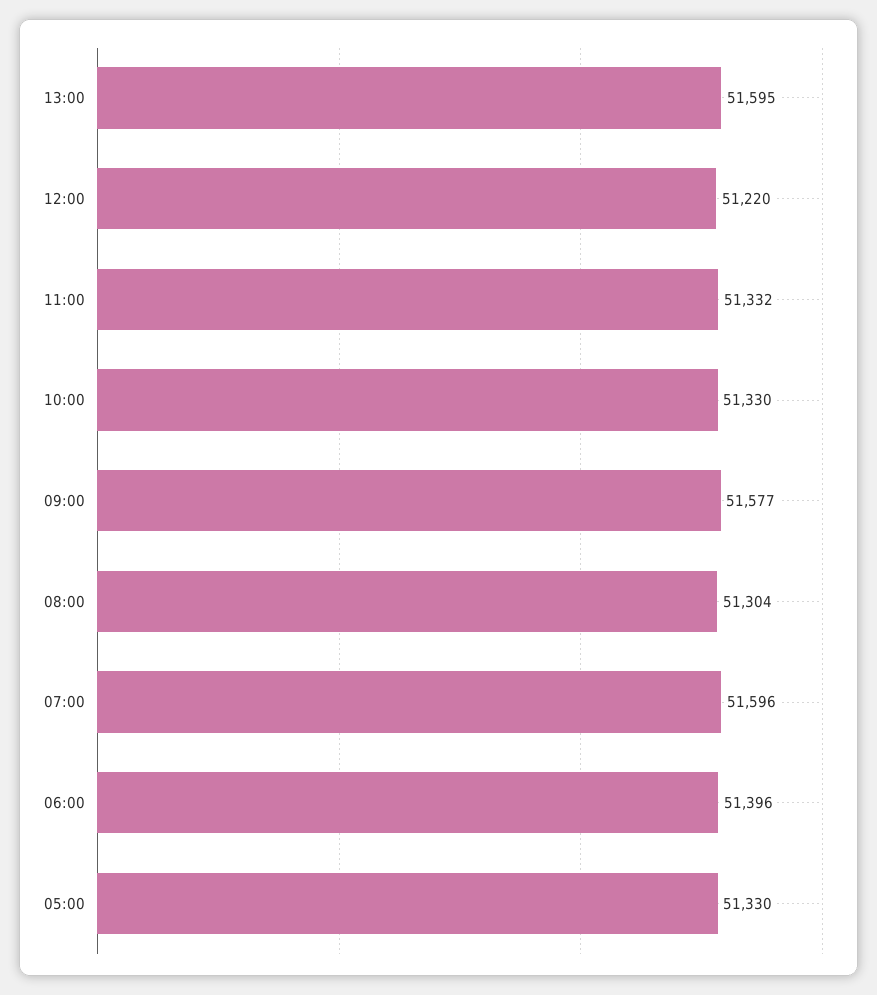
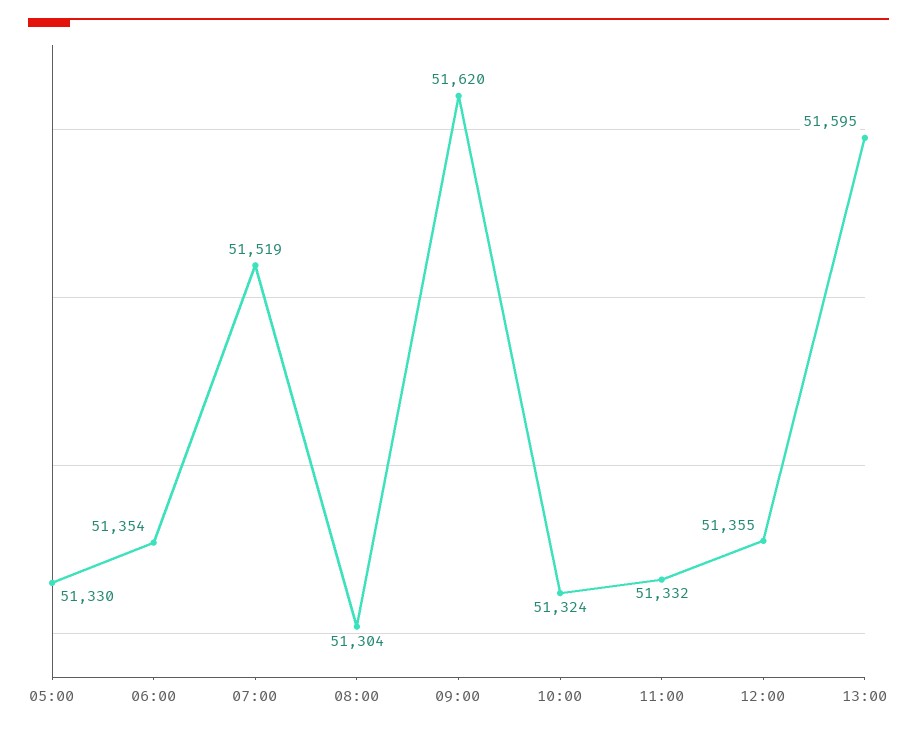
  {
    "13:00": 51595,
-   "12:00": 51220,
+   "12:00": 51355,
    "11:00": 51332,
-   "10:00": 51330,
+   "10:00": 51324,
-   "09:00": 51577,
+   "09:00": 51620,
    "08:00": 51304,
-   "07:00": 51596,
+   "07:00": 51519,
-   "06:00": 51396,
+   "06:00": 51354,
    "05:00": 51330
  }

